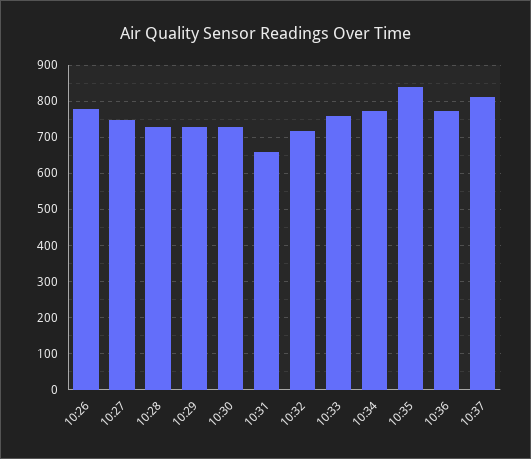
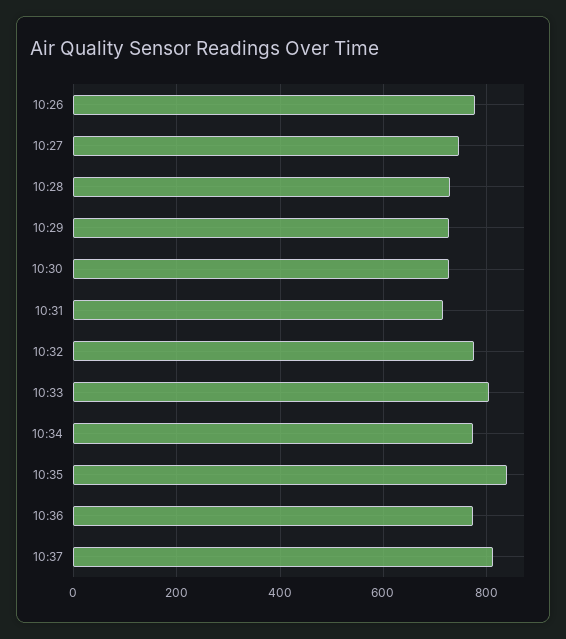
  {
    "10:26": 780,
    "10:27": 740,
    "10:28": 720,
    "10:29": 720,
    "10:30": 720,
-   "10:31": 660,
+   "10:31": 720,
-   "10:32": 720,
+   "10:32": 780,
-   "10:33": 760,
+   "10:33": 800,
    "10:34": 780,
    "10:35": 840,
    "10:36": 780,
    "10:37": 820
  }

